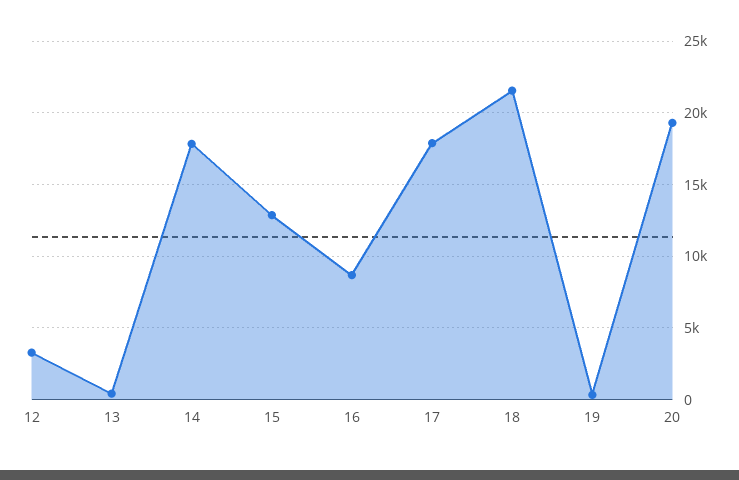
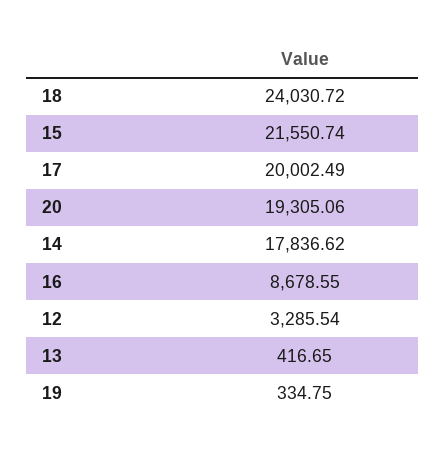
  {
    "12": 3285.54,
    "13": 416.65,
    "14": 17836.62,
-   "15": 13000,
+   "15": 21550.74,
    "16": 8678.55,
-   "17": 18000,
+   "17": 20002.49,
-   "18": 21500,
+   "18": 24030.72,
    "19": 334.75,
    "20": 19305.06
  }

